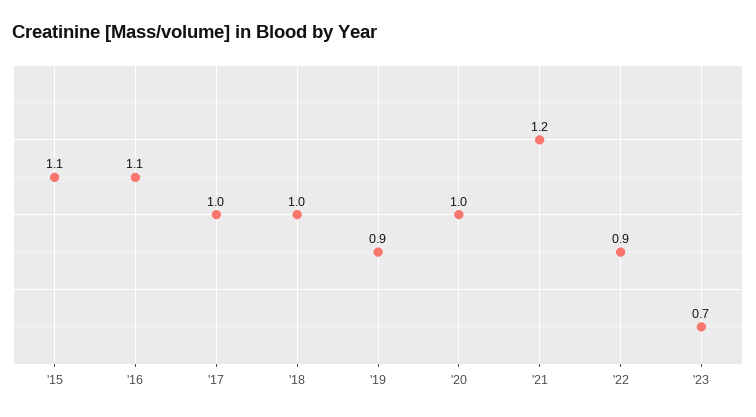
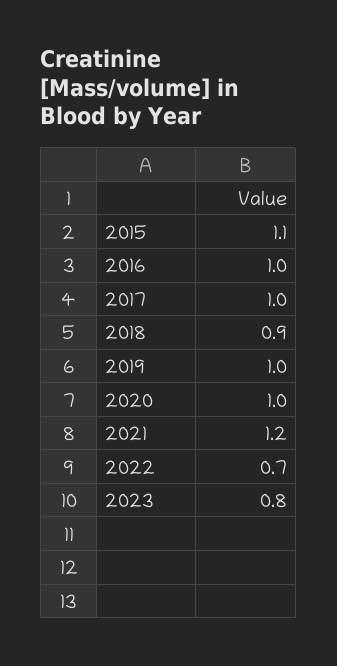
  {
    "'15": 1.1,
-   "'16": 1.1,
+   "'16": 1,
    "'17": 1,
-   "'18": 1,
+   "'18": 0.9,
-   "'19": 0.9,
+   "'19": 1,
    "'20": 1,
    "'21": 1.2,
-   "'22": 0.9,
+   "'22": 0.7,
-   "'23": 0.7
+   "'23": 0.8
  }

